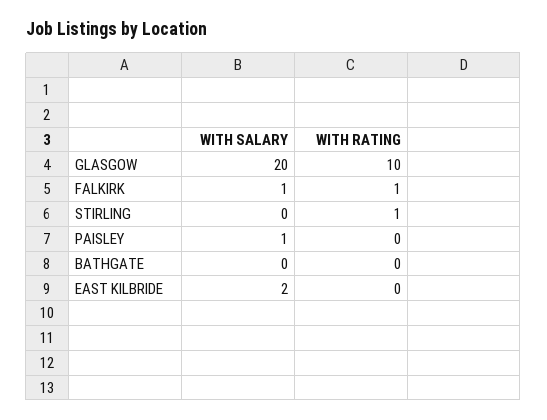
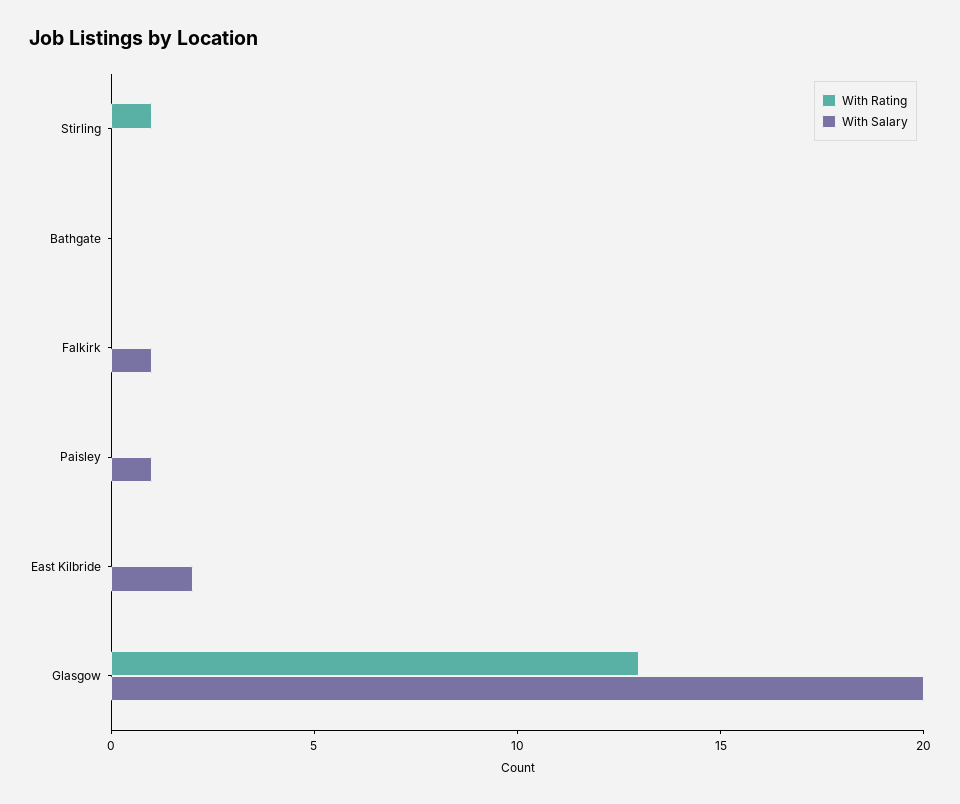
  {
    "WITH SALARY": {
      "GLASGOW": 20,
      "FALKIRK": 1,
      "STIRLING": 0,
      "PAISLEY": 1,
      "BATHGATE": 0,
      "EAST KILBRIDE": 2
    },
    "WITH RATING": {
-     "GLASGOW": 10,
+     "GLASGOW": 13,
-     "FALKIRK": 1,
+     "FALKIRK": 0,
      "STIRLING": 1,
      "PAISLEY": 0,
      "BATHGATE": 0,
      "EAST KILBRIDE": 0
    }
  }

